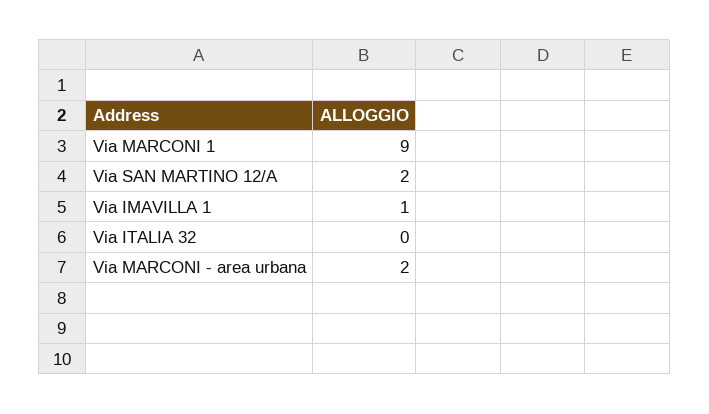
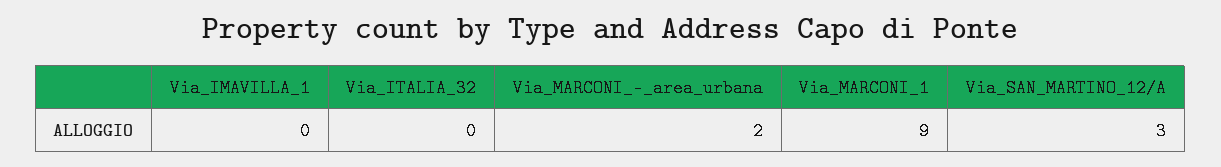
  {
    "Via MARCONI 1": 9,
-   "Via SAN MARTINO 12/A": 2,
+   "Via SAN MARTINO 12/A": 3,
-   "Via IMAVILLA 1": 1,
+   "Via IMAVILLA 1": 0,
    "Via ITALIA 32": 0,
    "Via MARCONI - area urbana": 2
  }

